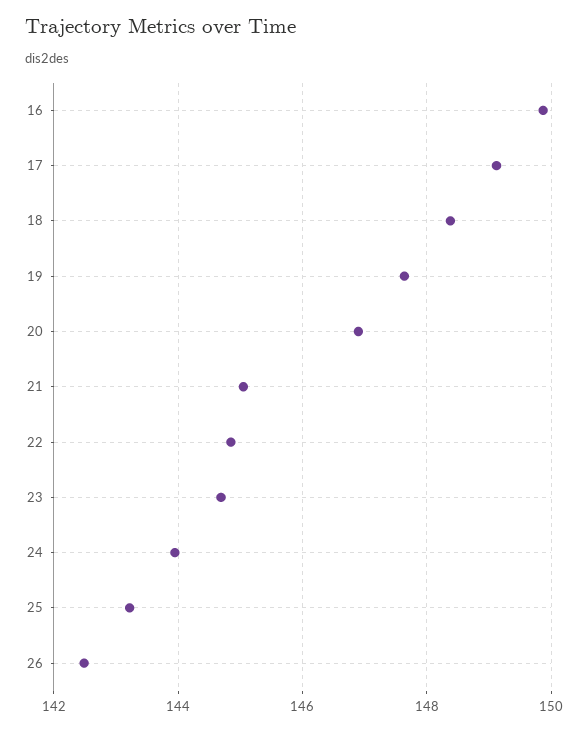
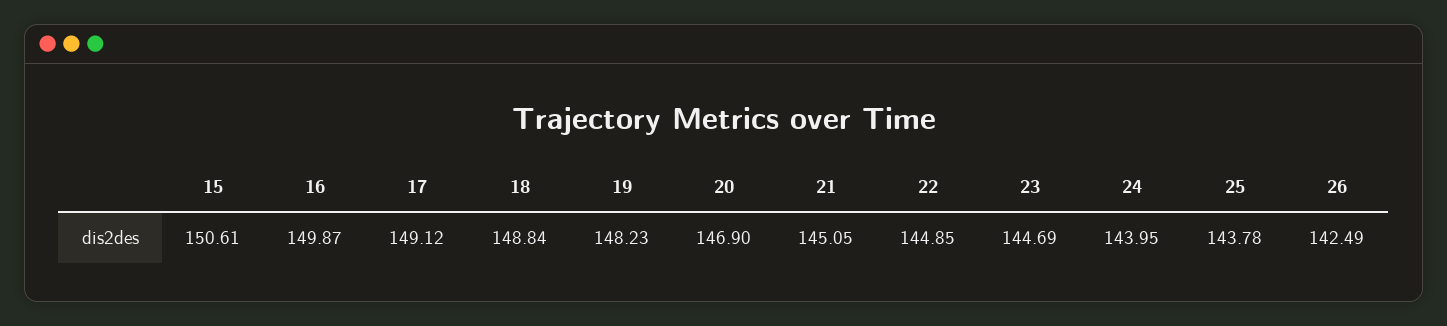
  {
    "16": 149.87,
    "17": 149.12,
-   "18": 148.4,
+   "18": 148.84,
-   "19": 147.6,
+   "19": 148.23,
    "20": 146.9,
    "21": 145.05,
    "22": 144.85,
    "23": 144.69,
    "24": 143.95,
-   "25": 143.2,
+   "25": 143.78,
-   "26": 142.49
+   "26": 142.49,
+   "15": 150.61
  }

